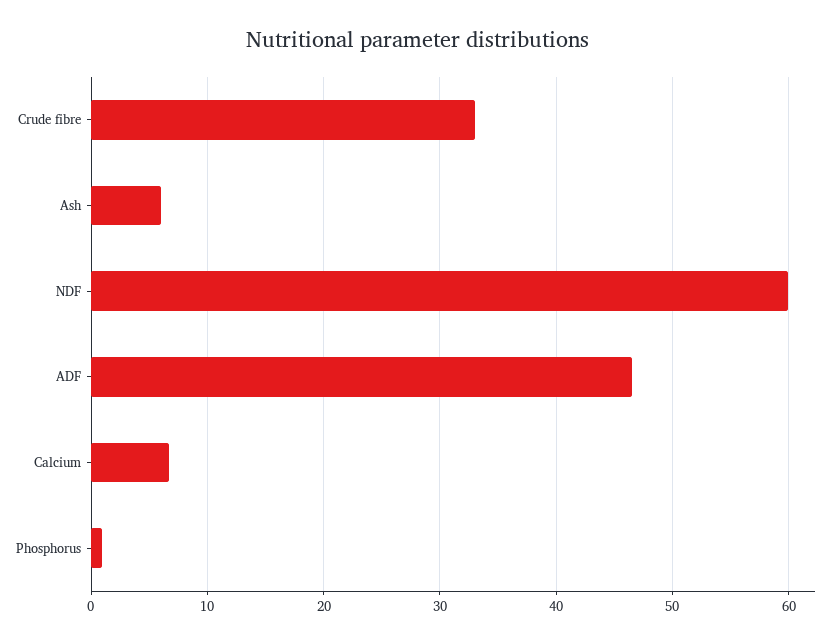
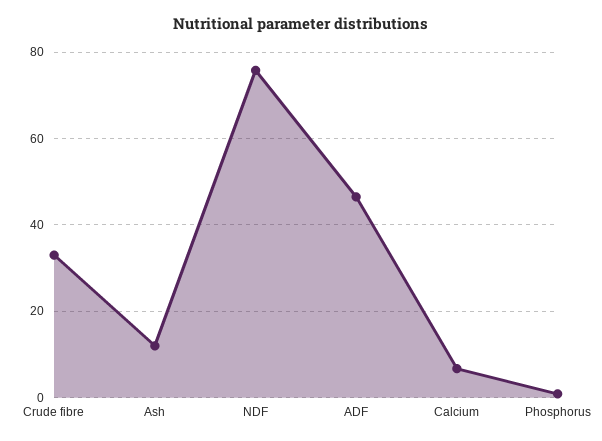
  {
    "Crude fibre": 33,
-   "Ash": 6,
+   "Ash": 12,
-   "NDF": 60,
+   "NDF": 76,
    "ADF": 47,
    "Calcium": 7,
    "Phosphorus": 1
  }

